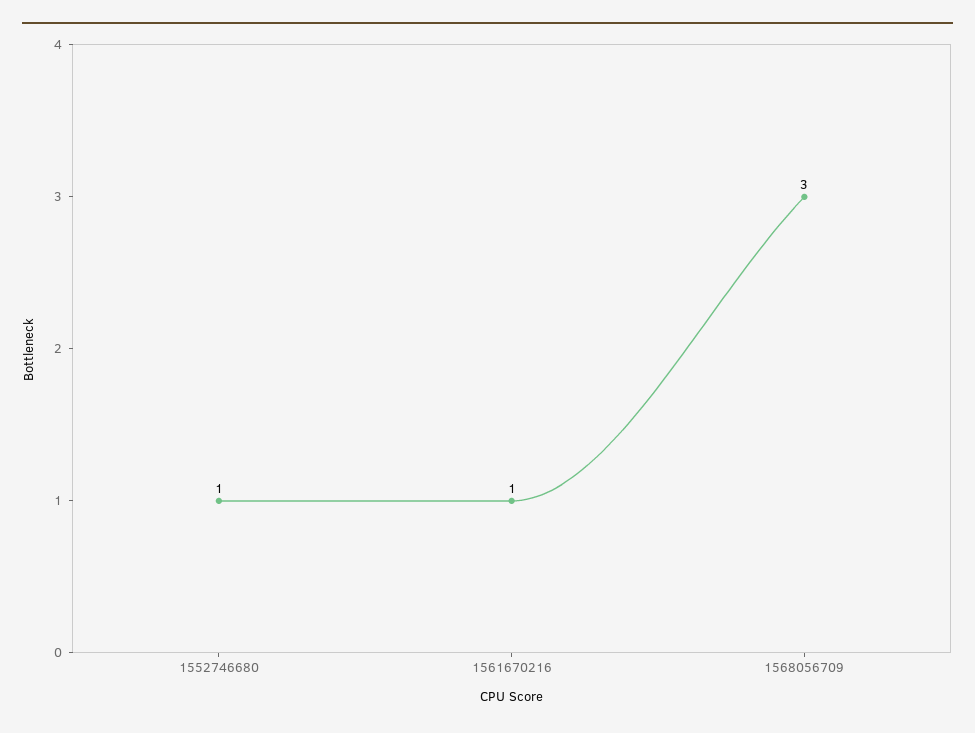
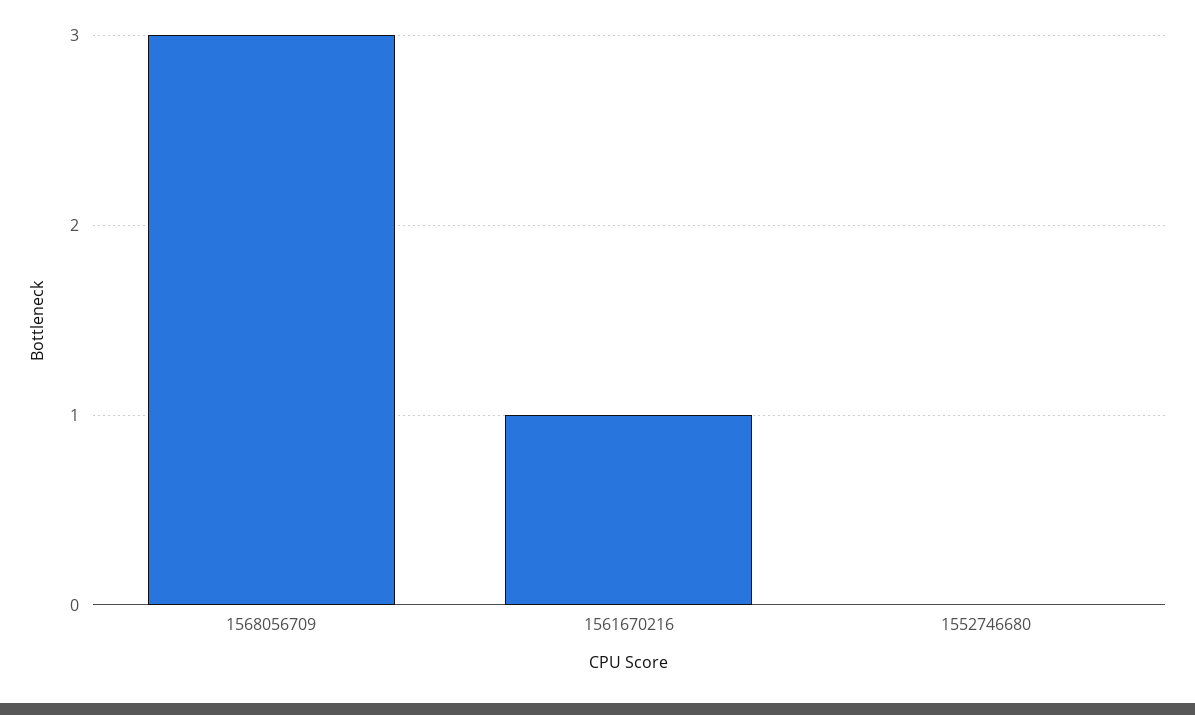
  {
-   "1552746680": 1,
+   "1552746680": 0,
    "1561670216": 1,
    "1568056709": 3
  }

